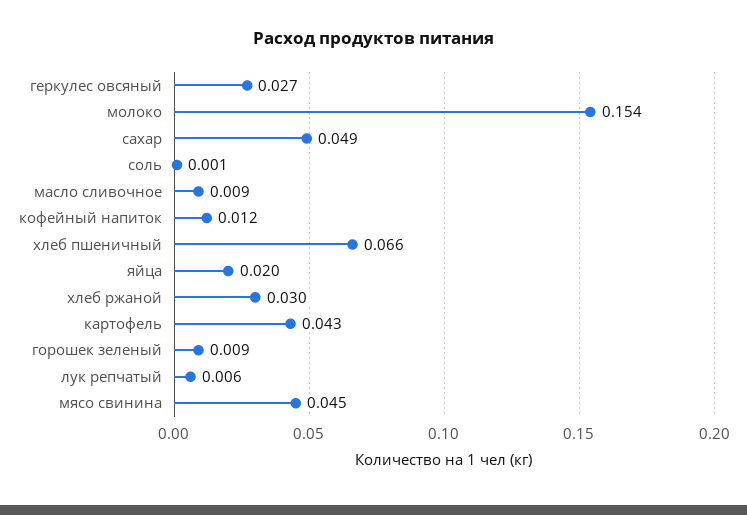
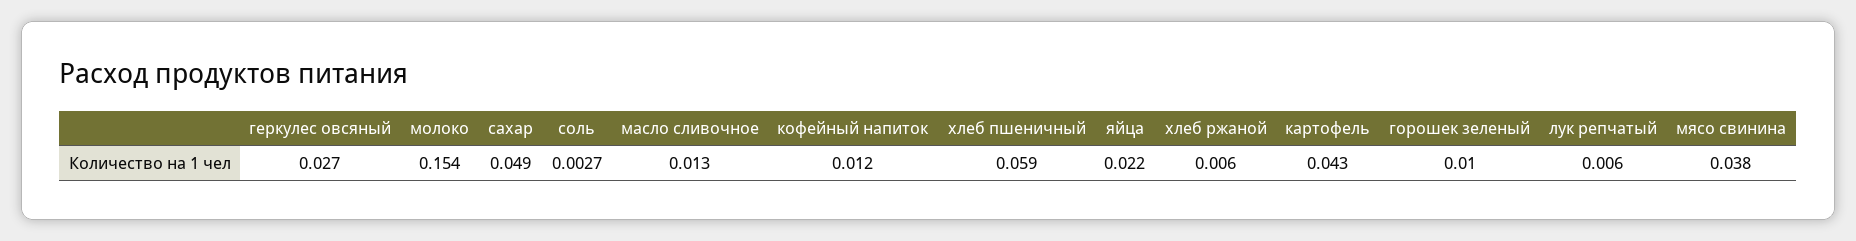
  {
    "геркулес овсяный": 0.027,
    "молоко": 0.154,
    "сахар": 0.049,
-   "соль": 0.001,
+   "соль": 0.0027,
-   "масло сливочное": 0.009,
+   "масло сливочное": 0.013,
    "кофейный напиток": 0.012,
-   "хлеб пшеничный": 0.066,
+   "хлеб пшеничный": 0.059,
-   "яйца": 0.02,
+   "яйца": 0.022,
-   "хлеб ржаной": 0.03,
+   "хлеб ржаной": 0.006,
    "картофель": 0.043,
-   "горошек зеленый": 0.009,
+   "горошек зеленый": 0.01,
    "лук репчатый": 0.006,
-   "мясо свинина": 0.045
+   "мясо свинина": 0.038
  }

